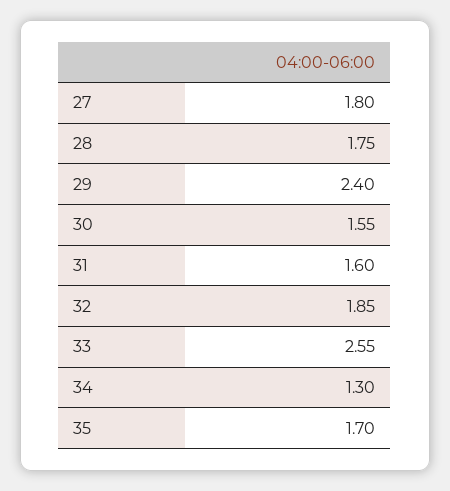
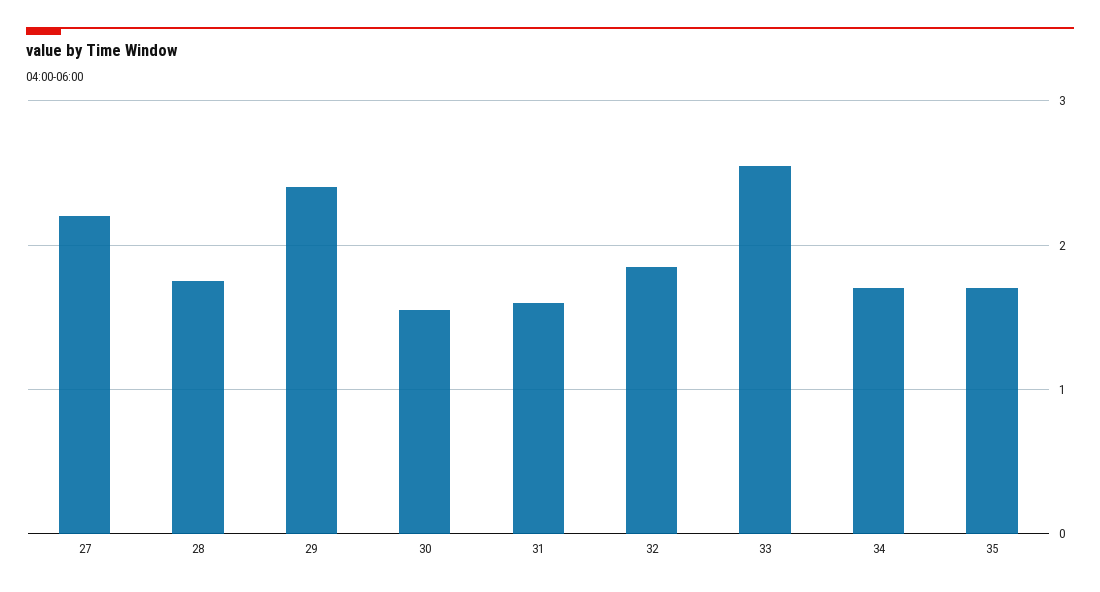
  {
-   "27": 1.8,
+   "27": 2.2,
    "28": 1.75,
    "29": 2.4,
    "30": 1.55,
    "31": 1.6,
    "32": 1.85,
    "33": 2.55,
-   "34": 1.3,
+   "34": 1.7,
    "35": 1.7
  }

